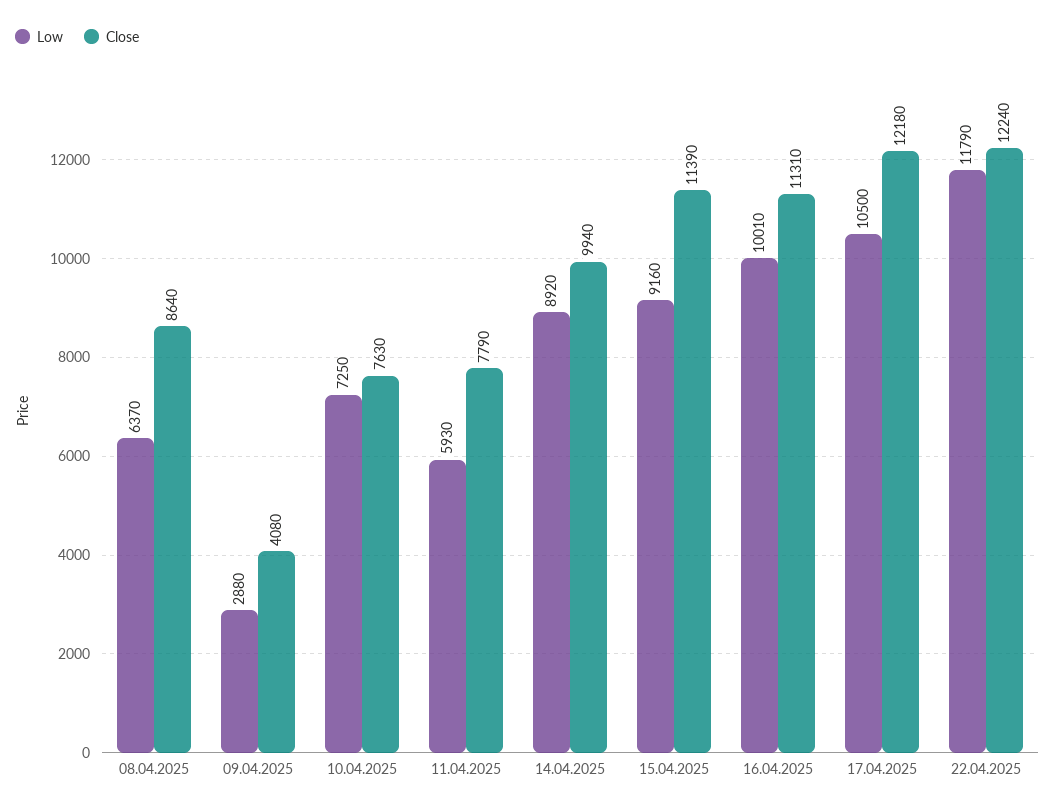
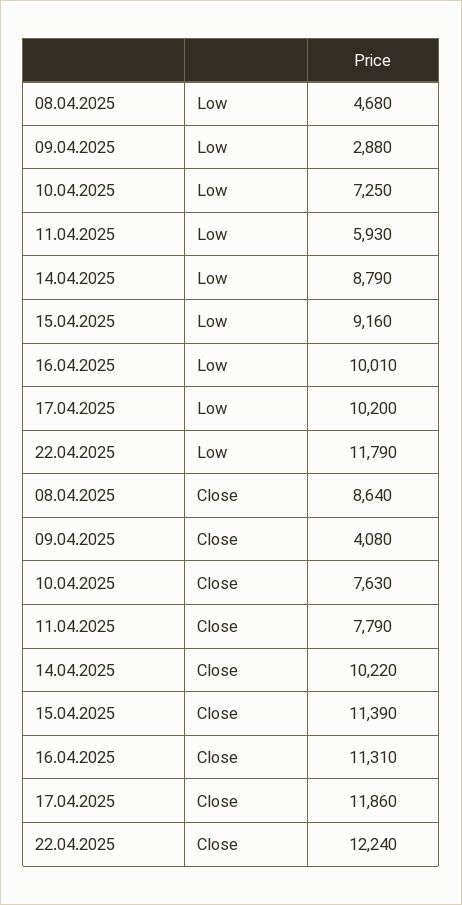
  {
    "Low": {
-     "08.04.2025": 6370,
+     "08.04.2025": 4680,
      "09.04.2025": 2880,
      "10.04.2025": 7250,
      "11.04.2025": 5930,
-     "14.04.2025": 8920,
+     "14.04.2025": 8790,
      "15.04.2025": 9160,
      "16.04.2025": 10010,
-     "17.04.2025": 10500,
+     "17.04.2025": 10200,
      "22.04.2025": 11790
    },
    "Close": {
      "08.04.2025": 8640,
      "09.04.2025": 4080,
      "10.04.2025": 7630,
      "11.04.2025": 7790,
-     "14.04.2025": 9940,
+     "14.04.2025": 10220,
      "15.04.2025": 11390,
      "16.04.2025": 11310,
-     "17.04.2025": 12180,
+     "17.04.2025": 11860,
      "22.04.2025": 12240
    }
  }

